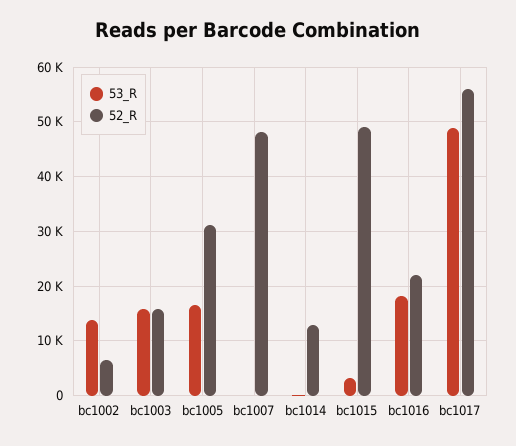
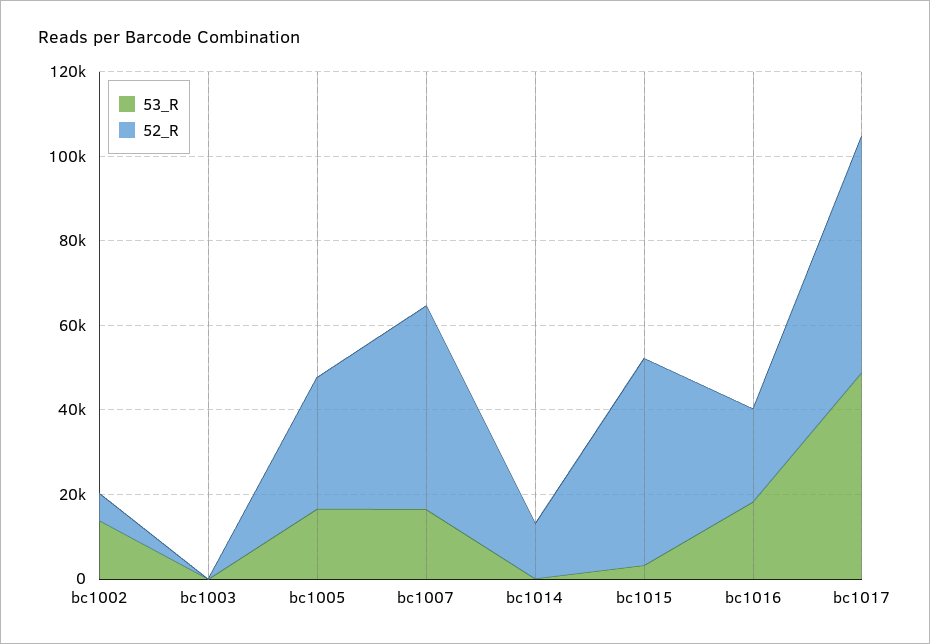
  {
    "53_R": {
      "bc1002": 14000,
-     "bc1003": 16000,
+     "bc1003": 0,
      "bc1005": 16000,
-     "bc1007": 0,
+     "bc1007": 15000,
      "bc1014": 0,
      "bc1015": 4000,
      "bc1016": 18000,
      "bc1017": 48000
    },
    "52_R": {
      "bc1002": 6000,
-     "bc1003": 16000,
+     "bc1003": 0,
      "bc1005": 32000,
      "bc1007": 48000,
      "bc1014": 12000,
      "bc1015": 48000,
      "bc1016": 22000,
      "bc1017": 56000
    }
  }

